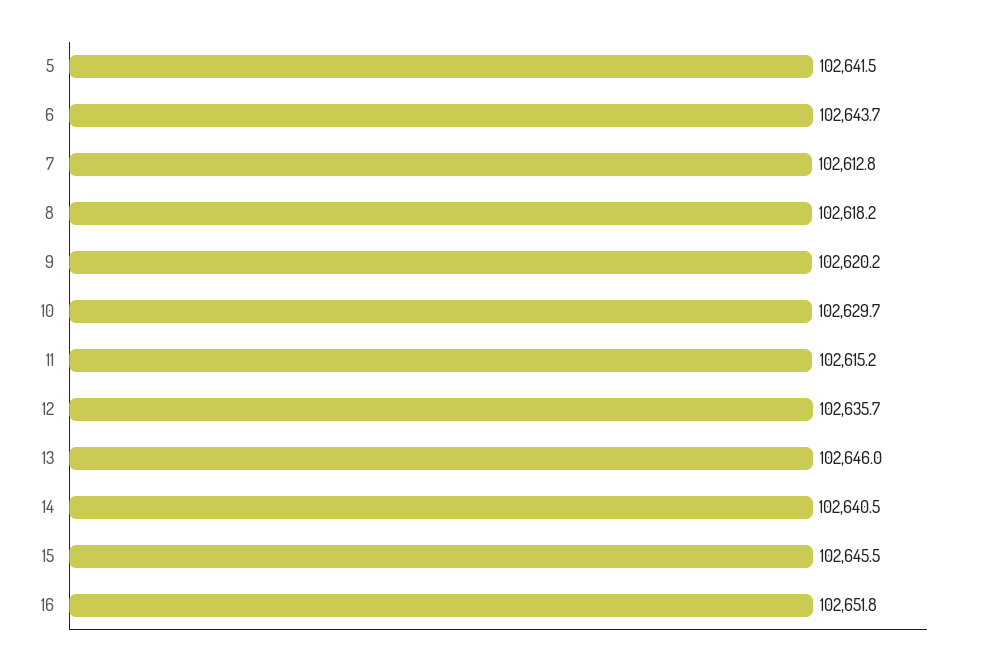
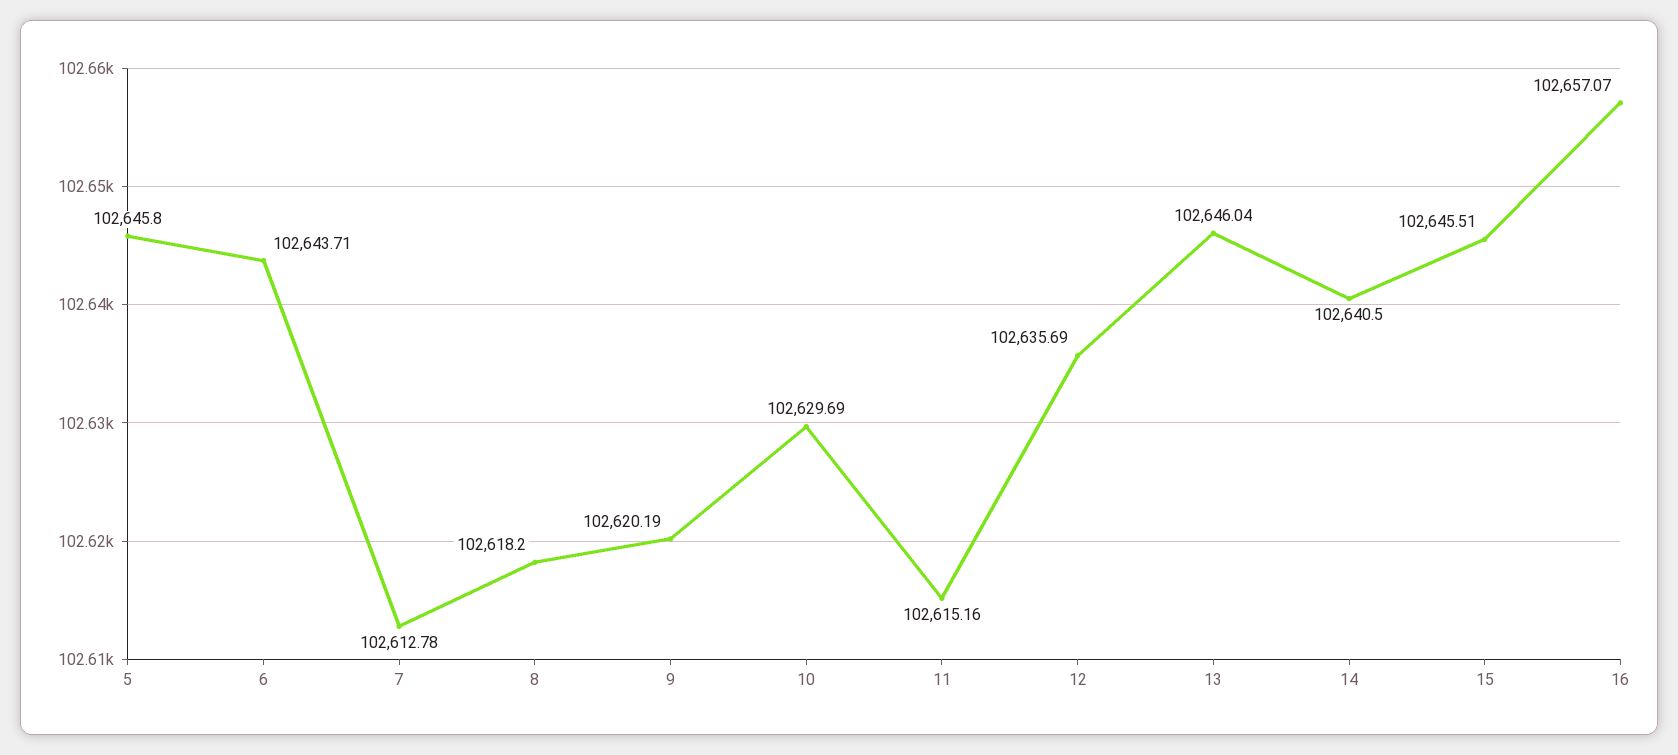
  {
-   "5": 102641.5,
+   "5": 102645.8,
    "6": 102643.71,
    "7": 102612.78,
    "8": 102618.2,
    "9": 102620.19,
    "10": 102629.69,
    "11": 102615.16,
    "12": 102635.69,
    "13": 102646.04,
    "14": 102640.5,
    "15": 102645.51,
-   "16": 102651.8
+   "16": 102657.07
  }

